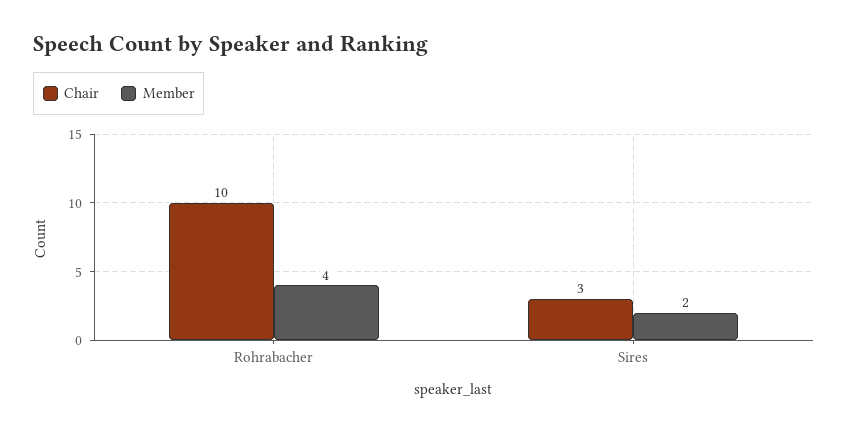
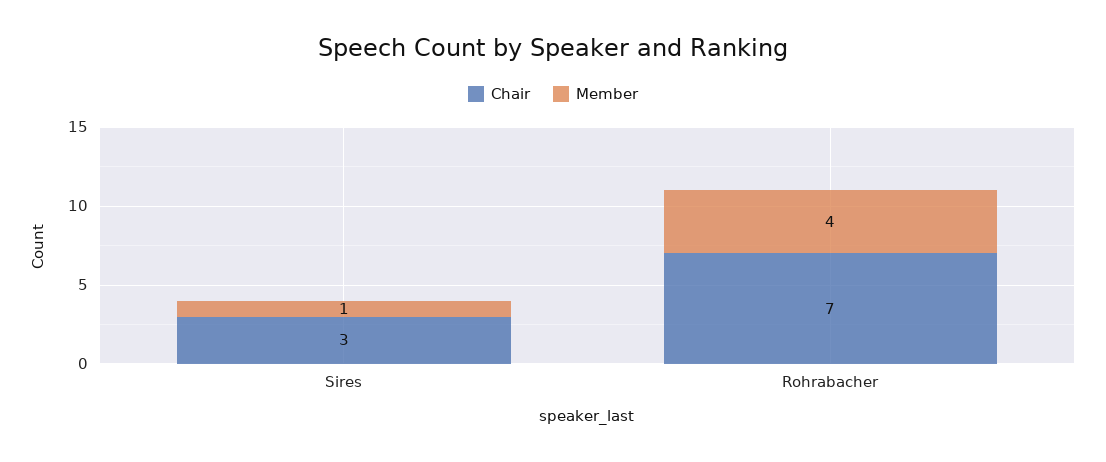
  {
    "Chair": {
-     "Rohrabacher": 10,
+     "Rohrabacher": 7,
      "Sires": 3
    },
    "Member": {
      "Rohrabacher": 4,
-     "Sires": 2
+     "Sires": 1
    }
  }

